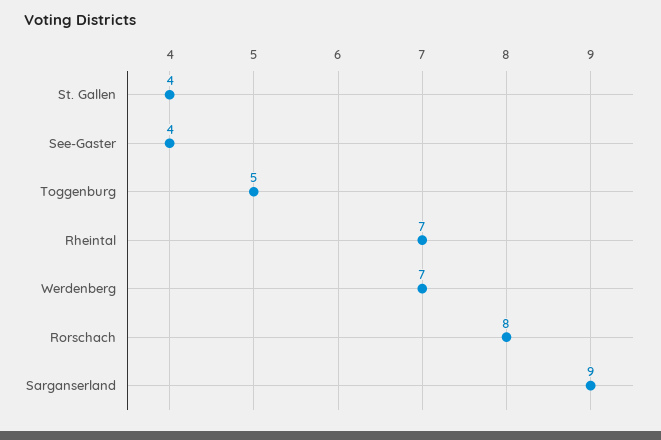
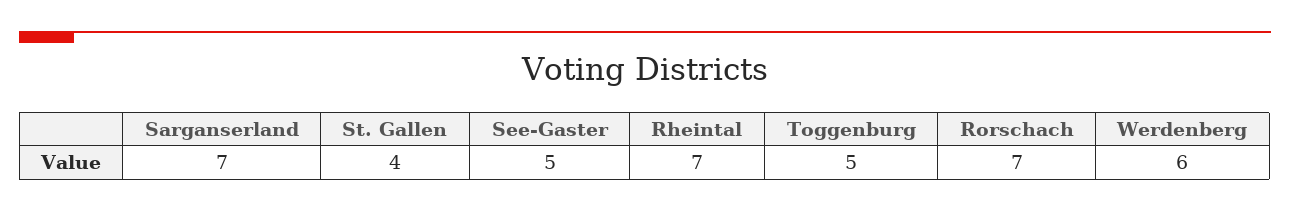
  {
    "St. Gallen": 4,
-   "See-Gaster": 4,
+   "See-Gaster": 5,
    "Toggenburg": 5,
    "Rheintal": 7,
-   "Werdenberg": 7,
+   "Werdenberg": 6,
-   "Rorschach": 8,
+   "Rorschach": 7,
-   "Sarganserland": 9
+   "Sarganserland": 7
  }

